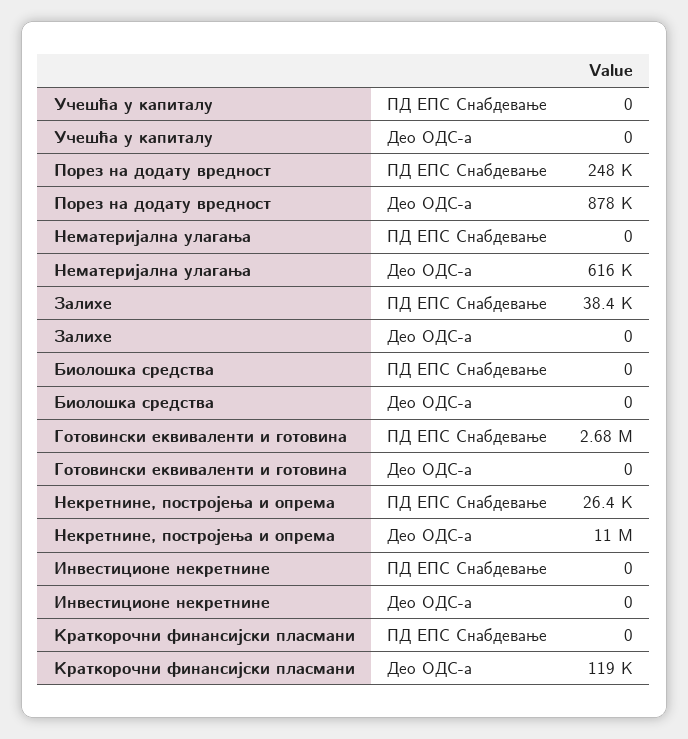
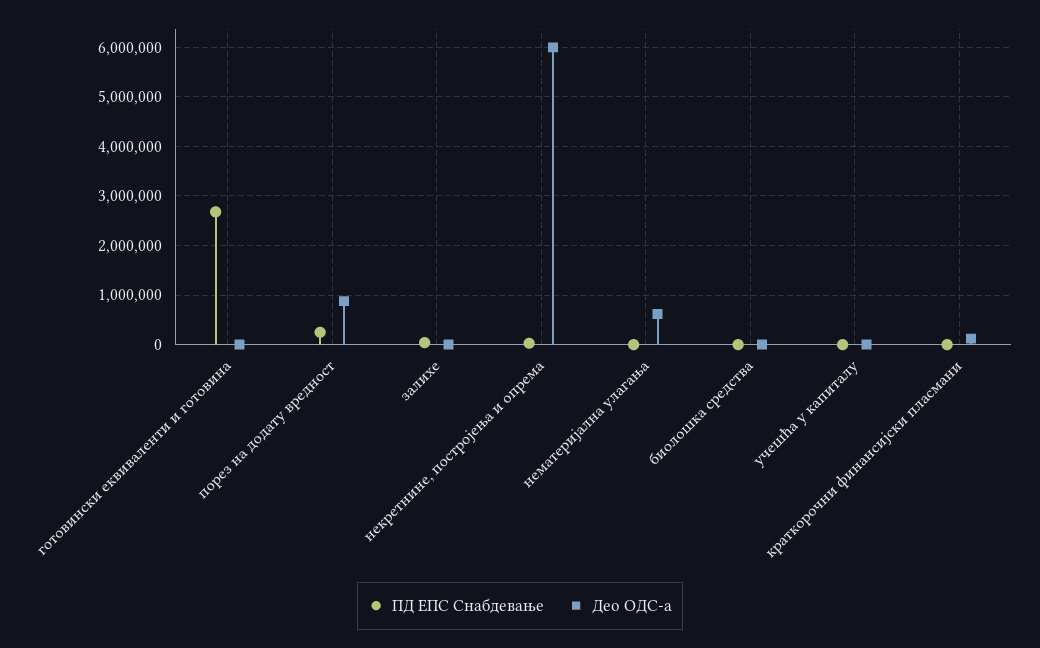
  {
    "ПД ЕПС Снабдевање": {
      "Учешћа у капиталу": 0,
      "Порез на додату вредност": 248000,
      "Нематеријална улагања": 0,
      "Залихе": 38400,
      "Биолошка средства": 0,
      "Готовински еквиваленти и готовина": 2680000,
      "Некретнине, постројења и опрема": 26400,
-     "Инвестиционе некретнине": 0,
      "Краткорочни финансијски пласмани": 0
    },
    "Део ОДС-а": {
      "Учешћа у капиталу": 0,
      "Порез на додату вредност": 878000,
      "Нематеријална улагања": 616000,
      "Залихе": 0,
      "Биолошка средства": 0,
      "Готовински еквиваленти и готовина": 0,
-     "Некретнине, постројења и опрема": 11000000,
+     "Некретнине, постројења и опрема": 6000000,
-     "Инвестиционе некретнине": 0,
      "Краткорочни финансијски пласмани": 119000
    }
  }

